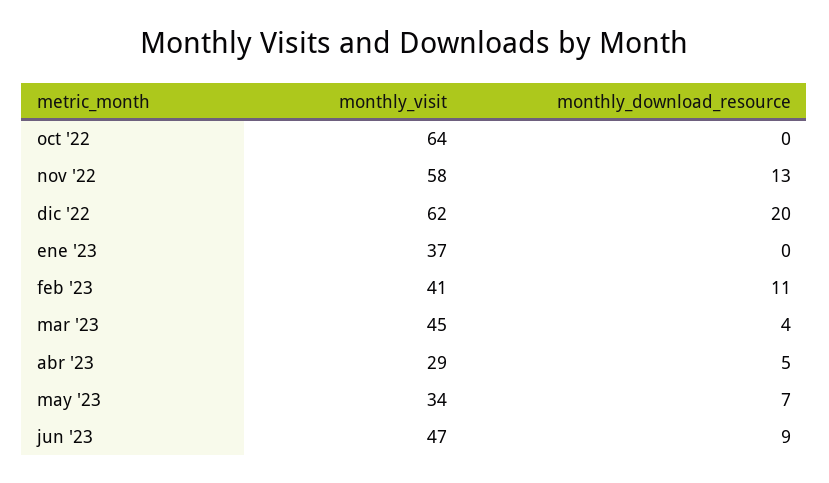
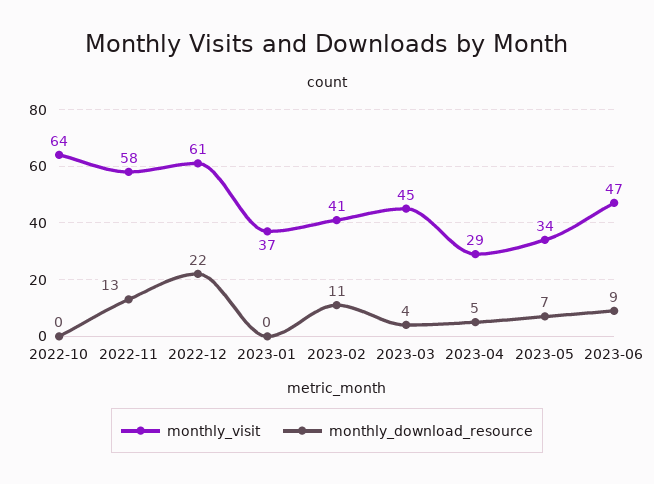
  {
    "monthly_visit": {
      "oct '22": 64,
      "nov '22": 58,
-     "dic '22": 62,
+     "dic '22": 61,
      "ene '23": 37,
      "feb '23": 41,
      "mar '23": 45,
      "abr '23": 29,
      "may '23": 34,
      "jun '23": 47
    },
    "monthly_download_resource": {
      "oct '22": 0,
      "nov '22": 13,
-     "dic '22": 20,
+     "dic '22": 22,
      "ene '23": 0,
      "feb '23": 11,
      "mar '23": 4,
      "abr '23": 5,
      "may '23": 7,
      "jun '23": 9
    }
  }

